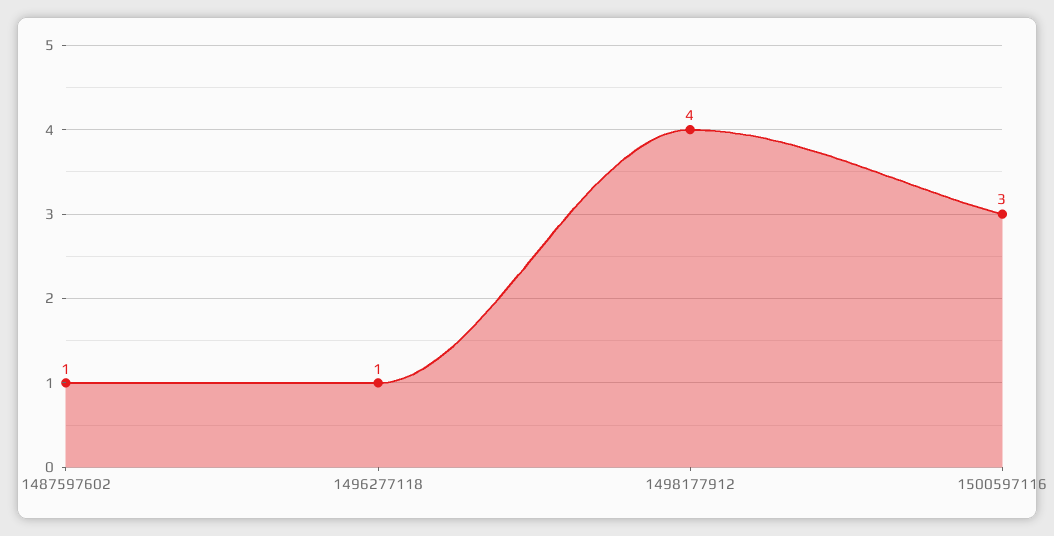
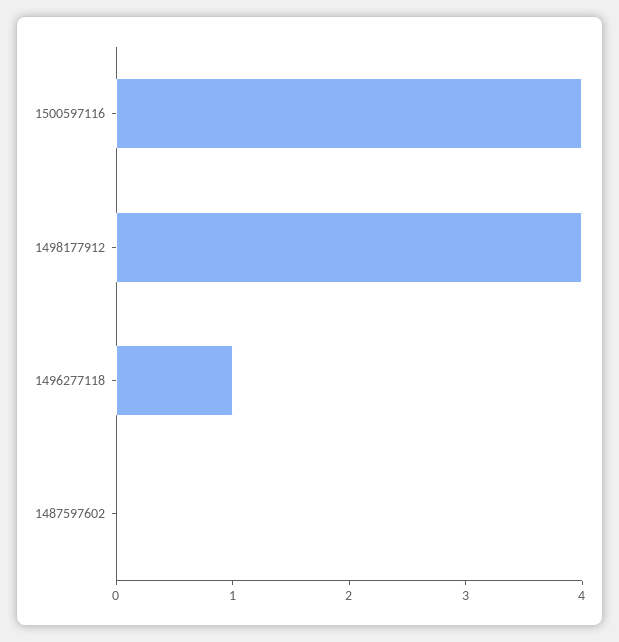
  {
-   "1487597602": 1,
+   "1487597602": 0,
    "1496277118": 1,
    "1498177912": 4,
-   "1500597116": 3
+   "1500597116": 4
  }

